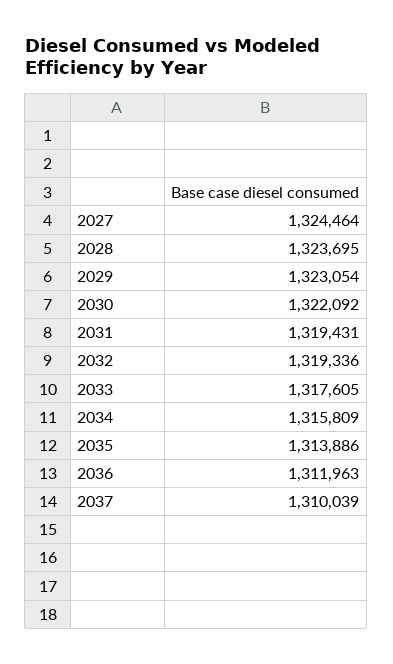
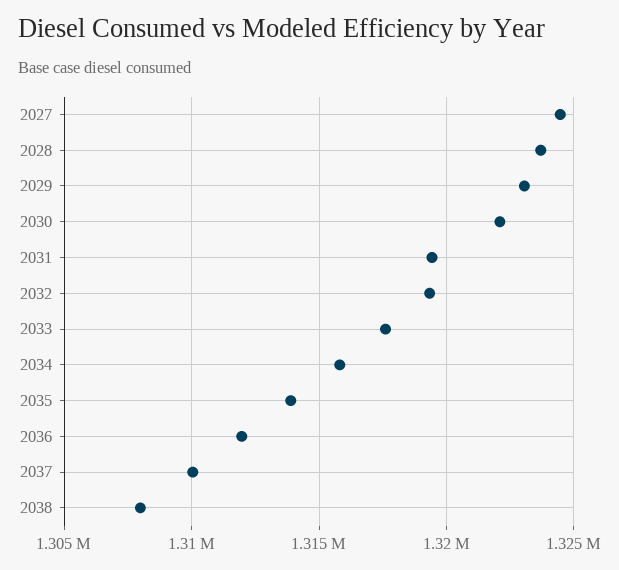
  {
    "2027": 1324464,
    "2028": 1323695,
    "2029": 1323054,
    "2030": 1322092,
    "2031": 1319431,
    "2032": 1319336,
    "2033": 1317605,
    "2034": 1315809,
    "2035": 1313886,
    "2036": 1311963,
-   "2037": 1310039
+   "2037": 1310039,
+   "2038": 1308000
  }

